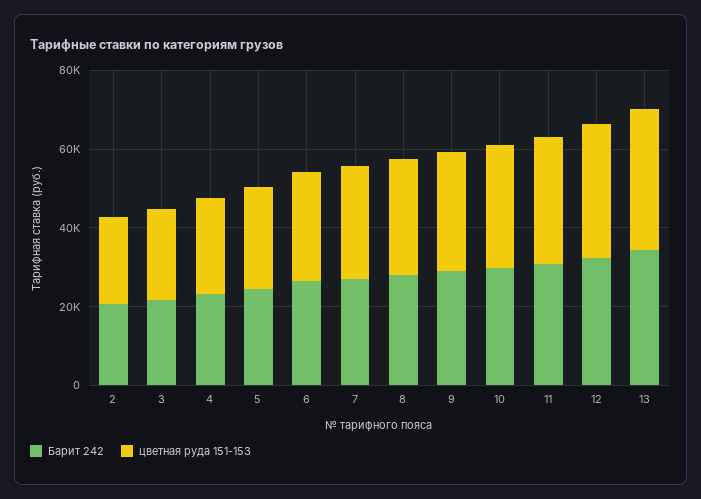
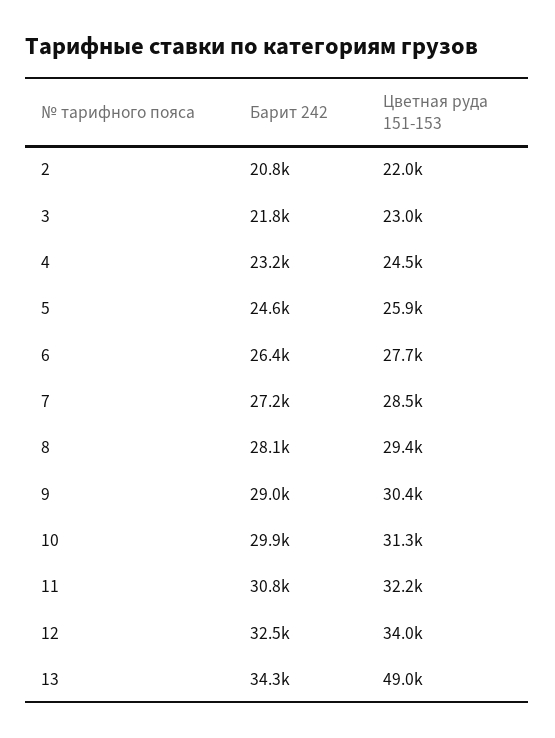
  {
    "Барит 242": {
      "2": 20800,
      "3": 21800,
      "4": 23200,
      "5": 24600,
      "6": 26400,
      "7": 27200,
      "8": 28100,
      "9": 29000,
      "10": 29900,
      "11": 30800,
      "12": 32500,
      "13": 34300
    },
    "цветная руда 151-153": {
      "2": 22000,
      "3": 23000,
      "4": 24500,
      "5": 25900,
      "6": 27700,
      "7": 28500,
      "8": 29400,
      "9": 30400,
      "10": 31300,
      "11": 32200,
      "12": 34000,
-     "13": 35000
+     "13": 49000
    }
  }

